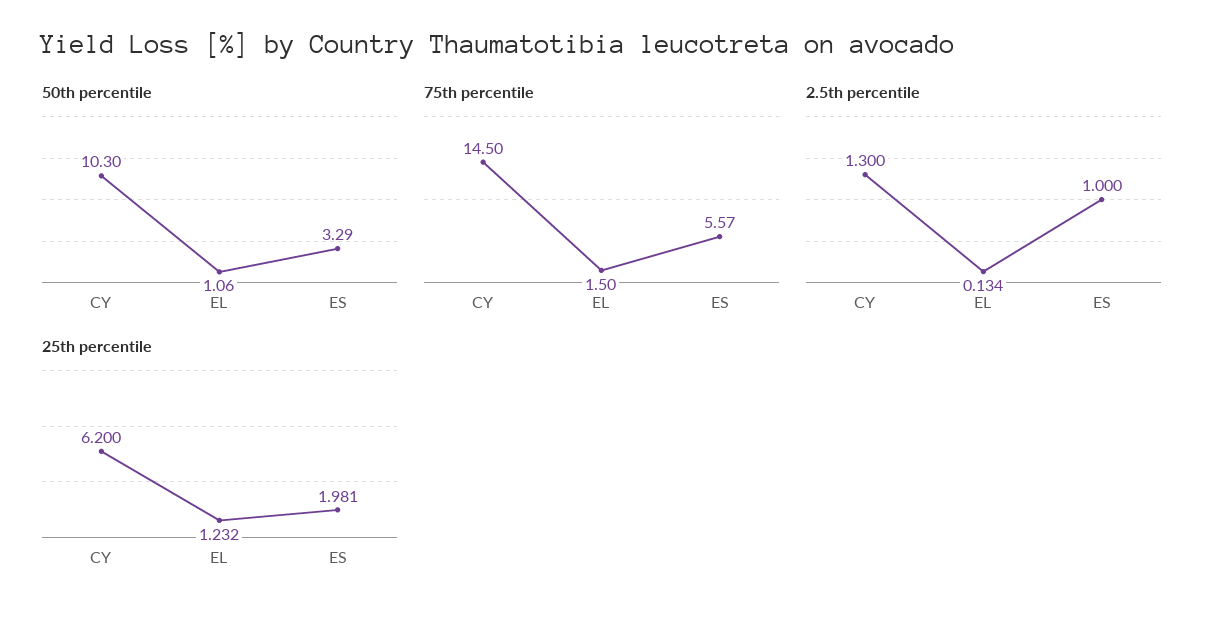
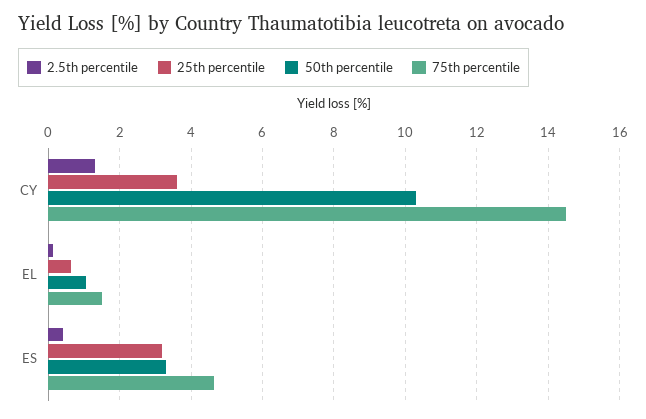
  {
    "50th percentile": {
      "CY": 10.3,
      "EL": 1.06,
      "ES": 3.29
    },
    "75th percentile": {
      "CY": 14.5,
      "EL": 1.5,
-     "ES": 5.57
+     "ES": 4.6
    },
    "2.5th percentile": {
      "CY": 1.3,
      "EL": 0.134,
-     "ES": 1
+     "ES": 0.4
    },
    "25th percentile": {
-     "CY": 6.2,
+     "CY": 3.6,
-     "EL": 1.232,
+     "EL": 0.6,
-     "ES": 1.981
+     "ES": 3.2
    }
  }

